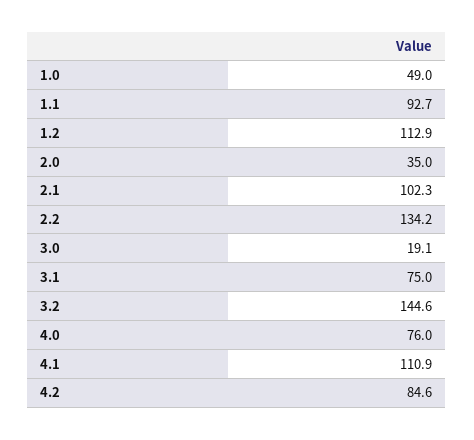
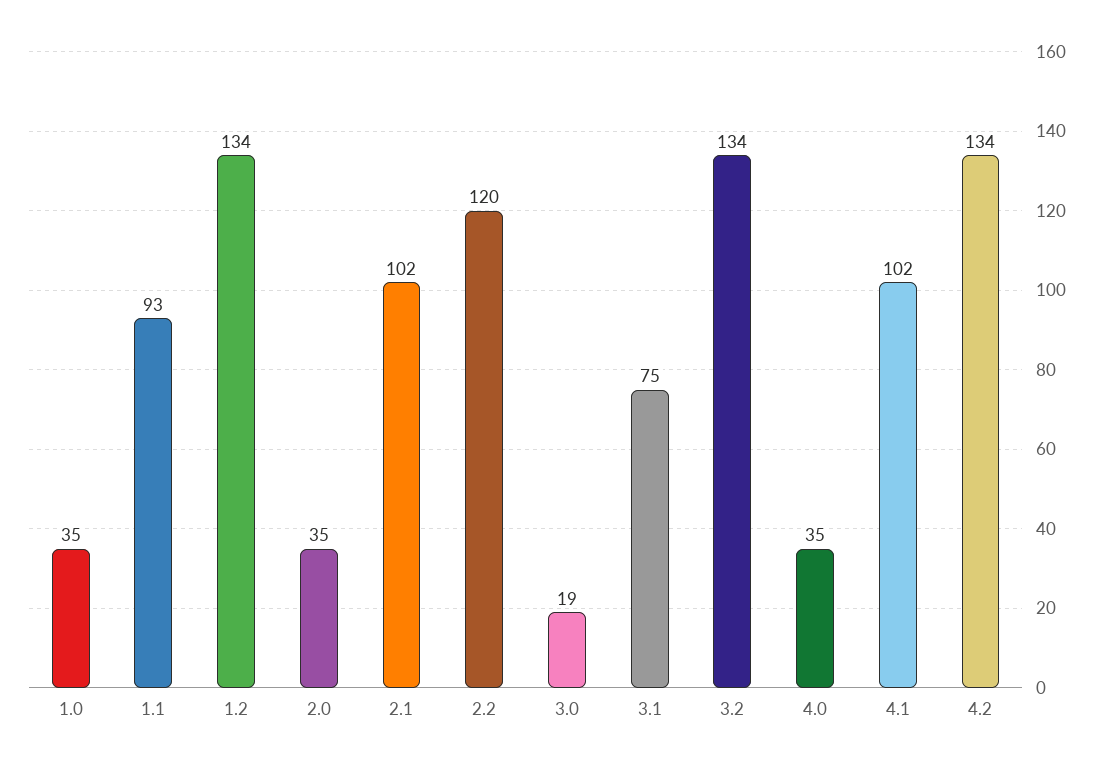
  {
-   "1.0": 49,
+   "1.0": 35,
    "1.1": 92.7,
-   "1.2": 112.9,
+   "1.2": 134,
    "2.0": 35,
    "2.1": 102.3,
-   "2.2": 134.2,
+   "2.2": 120,
    "3.0": 19.1,
    "3.1": 75,
-   "3.2": 144.6,
+   "3.2": 134,
-   "4.0": 76,
+   "4.0": 35,
-   "4.1": 110.9,
+   "4.1": 102,
-   "4.2": 84.6
+   "4.2": 134
  }

